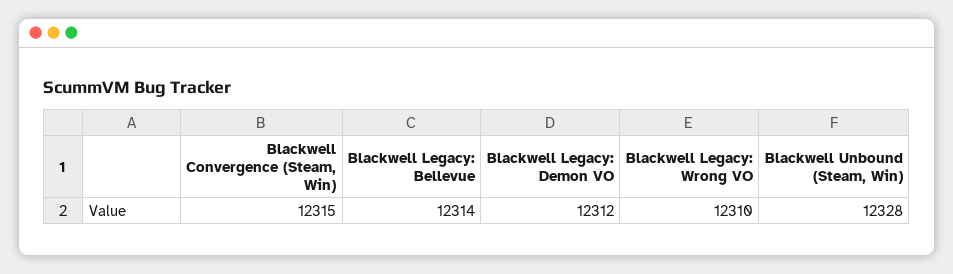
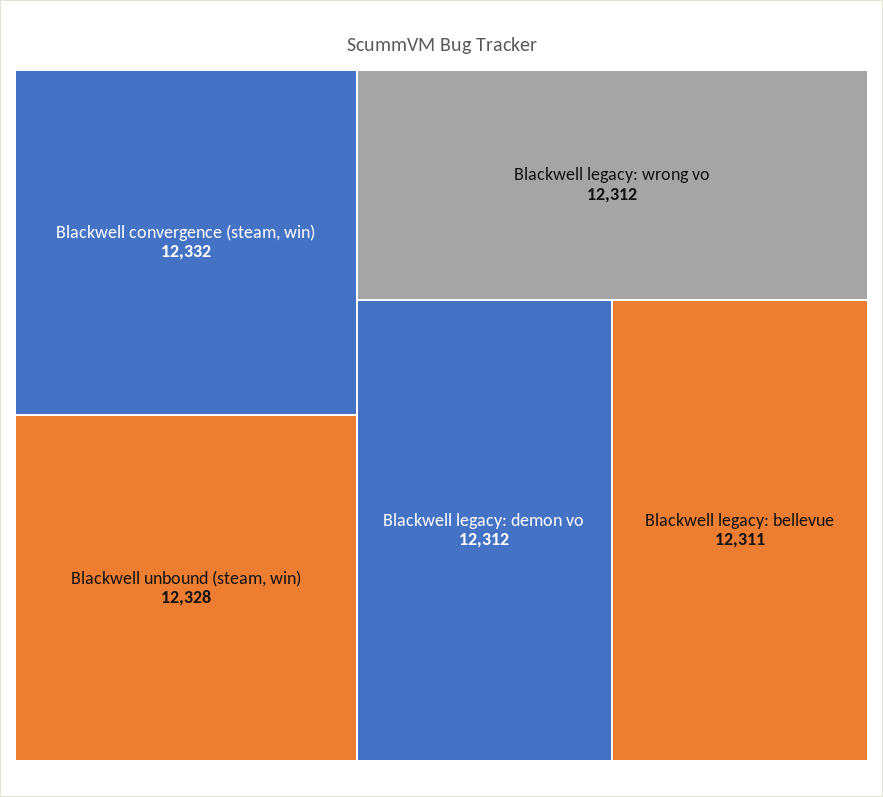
  {
-   "Blackwell Convergence (Steam, Win)": 12315,
+   "Blackwell Convergence (Steam, Win)": 12332,
-   "Blackwell Legacy: Bellevue": 12314,
+   "Blackwell Legacy: Bellevue": 12311,
    "Blackwell Legacy: Demon VO": 12312,
-   "Blackwell Legacy: Wrong VO": 12310,
+   "Blackwell Legacy: Wrong VO": 12312,
    "Blackwell Unbound (Steam, Win)": 12328
  }

